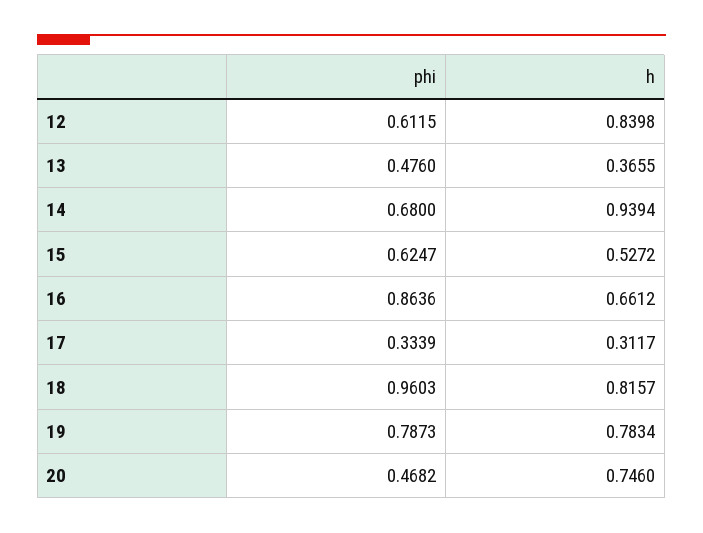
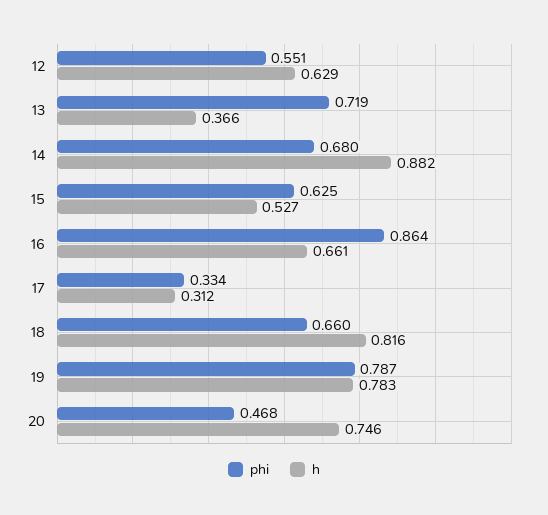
  {
    "phi": {
-     "12": 0.6115,
+     "12": 0.551,
-     "13": 0.476,
+     "13": 0.719,
      "14": 0.68,
      "15": 0.6247,
      "16": 0.8636,
      "17": 0.3339,
-     "18": 0.9603,
+     "18": 0.66,
      "19": 0.7873,
      "20": 0.4682
    },
    "h": {
-     "12": 0.8398,
+     "12": 0.629,
      "13": 0.3655,
-     "14": 0.9394,
+     "14": 0.882,
      "15": 0.5272,
      "16": 0.6612,
      "17": 0.3117,
      "18": 0.8157,
      "19": 0.7834,
      "20": 0.746
    }
  }

